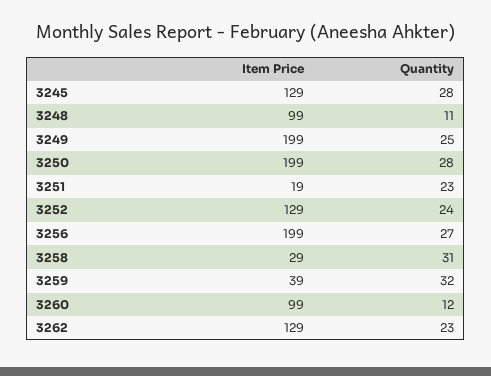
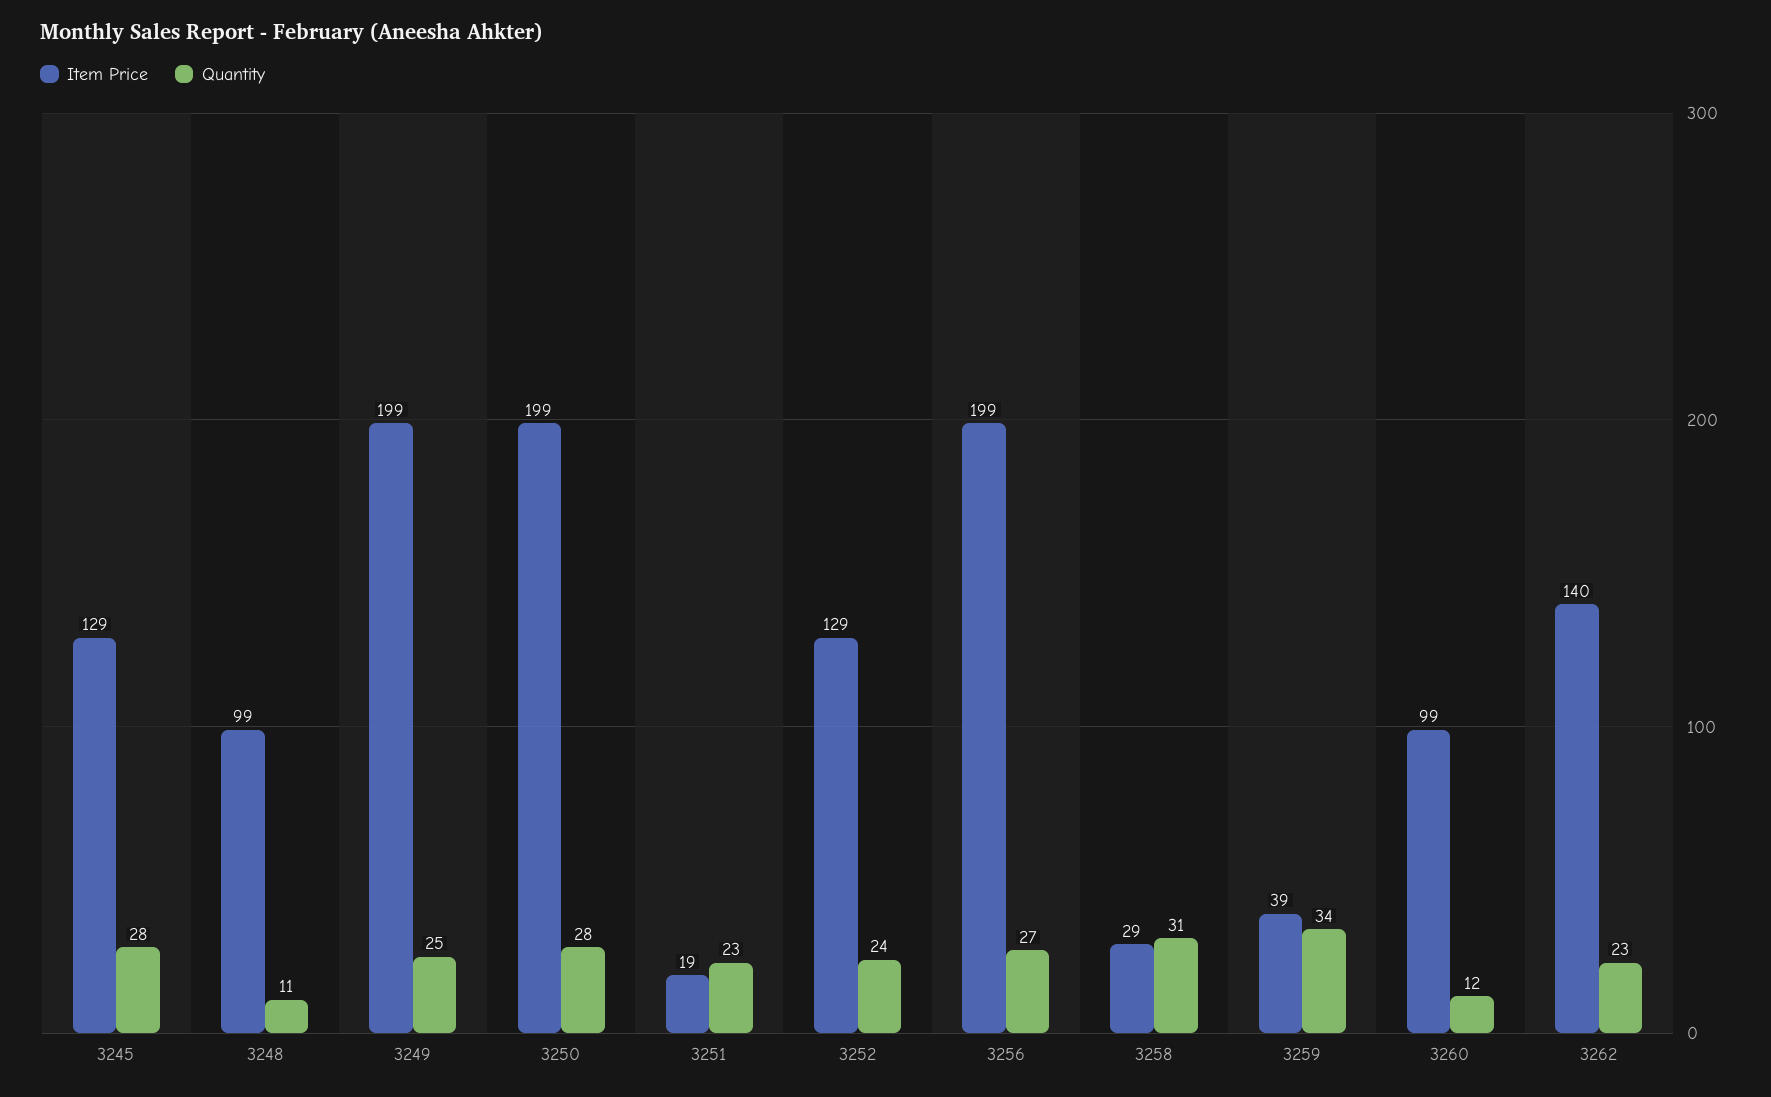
  {
    "Item Price": {
      "3245": 129,
      "3248": 99,
      "3249": 199,
      "3250": 199,
      "3251": 19,
      "3252": 129,
      "3256": 199,
      "3258": 29,
      "3259": 39,
      "3260": 99,
-     "3262": 129
+     "3262": 140
    },
    "Quantity": {
      "3245": 28,
      "3248": 11,
      "3249": 25,
      "3250": 28,
      "3251": 23,
      "3252": 24,
      "3256": 27,
      "3258": 31,
-     "3259": 32,
+     "3259": 34,
      "3260": 12,
      "3262": 23
    }
  }

